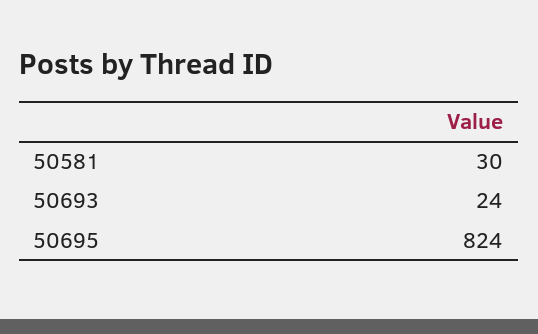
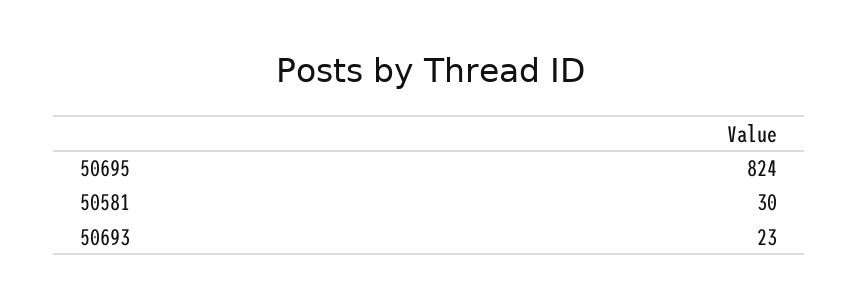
  {
    "50581": 30,
-   "50693": 24,
+   "50693": 23,
    "50695": 824
  }

